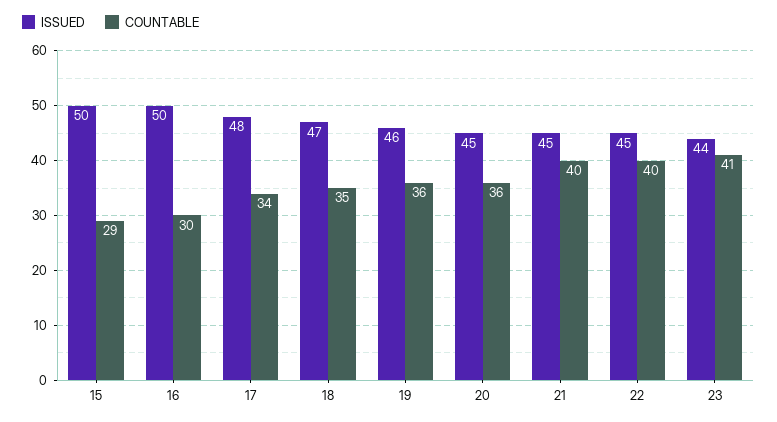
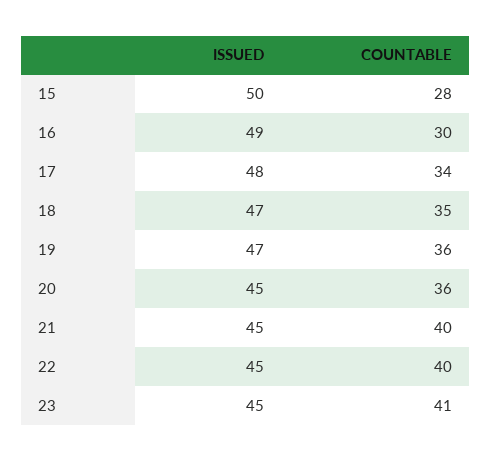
  {
    "ISSUED": {
      "15": 50,
-     "16": 50,
+     "16": 49,
      "17": 48,
      "18": 47,
-     "19": 46,
+     "19": 47,
      "20": 45,
      "21": 45,
      "22": 45,
-     "23": 44
+     "23": 45
    },
    "COUNTABLE": {
-     "15": 29,
+     "15": 28,
      "16": 30,
      "17": 34,
      "18": 35,
      "19": 36,
      "20": 36,
      "21": 40,
      "22": 40,
      "23": 41
    }
  }

